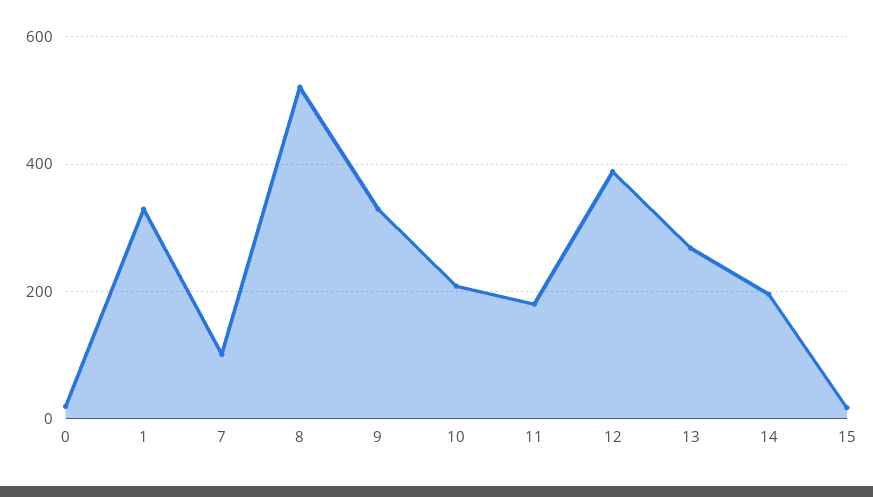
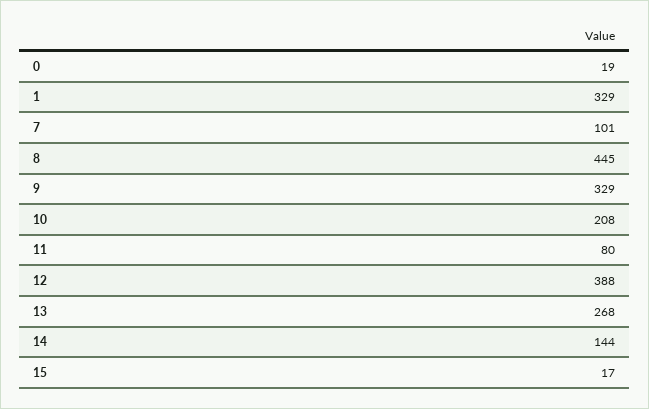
  {
    "0": 19,
    "1": 329,
    "7": 101,
-   "8": 520,
+   "8": 445,
    "9": 329,
    "10": 208,
-   "11": 180,
+   "11": 80,
    "12": 388,
    "13": 268,
-   "14": 200,
+   "14": 144,
    "15": 17
  }

